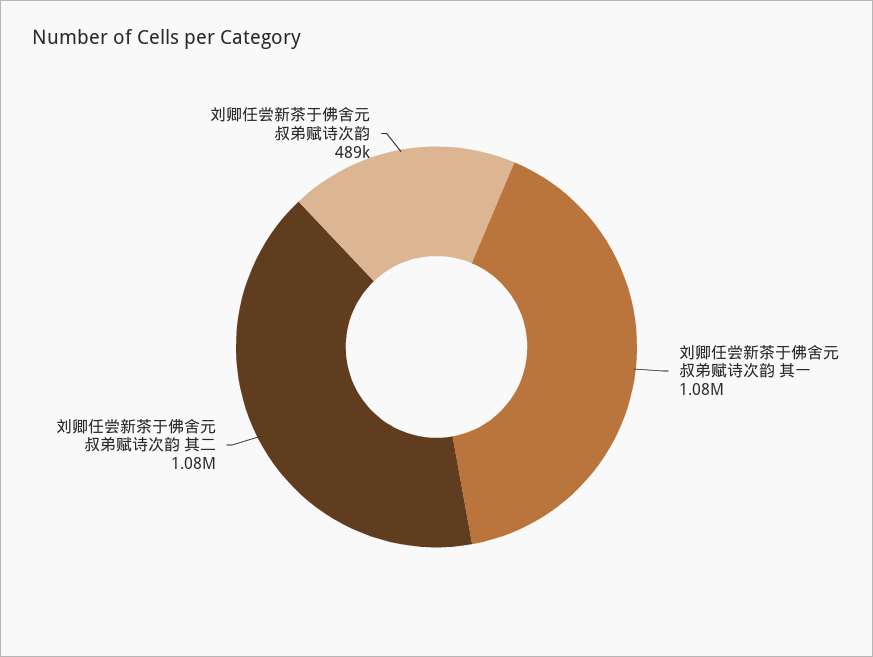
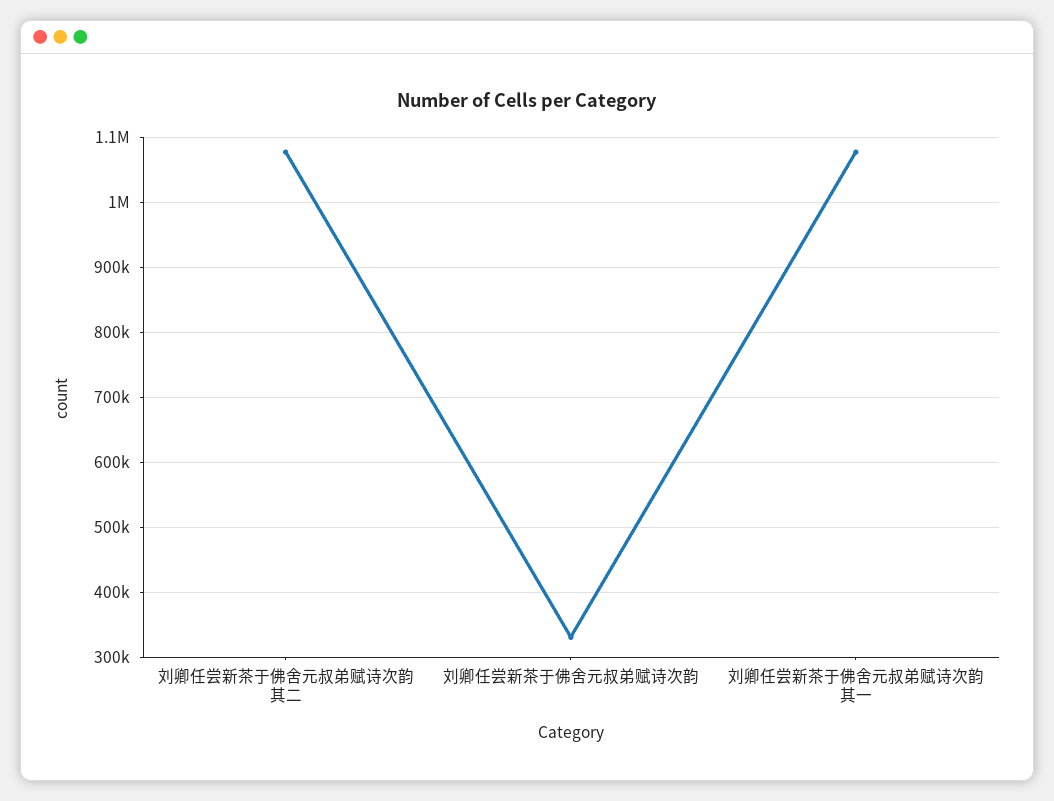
  {
    "刘卿任尝新茶于佛舍元叔弟赋诗次韵 其一": 1080000,
    "刘卿任尝新茶于佛舍元叔弟赋诗次韵 其二": 1080000,
-   "刘卿任尝新茶于佛舍元叔弟赋诗次韵": 489000
+   "刘卿任尝新茶于佛舍元叔弟赋诗次韵": 330000
  }

